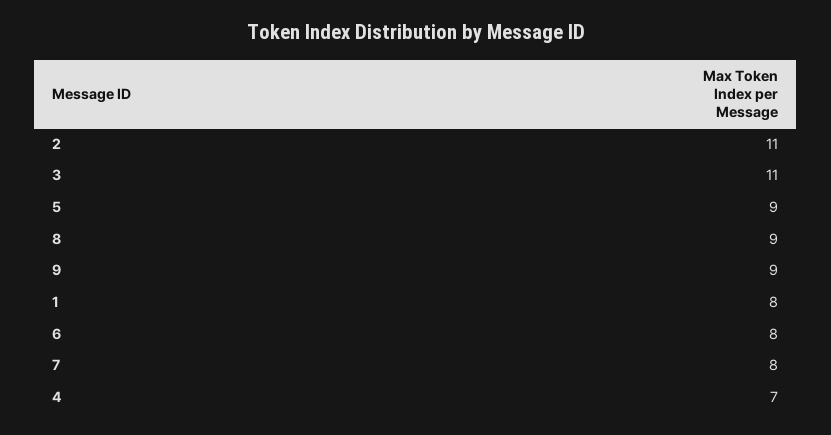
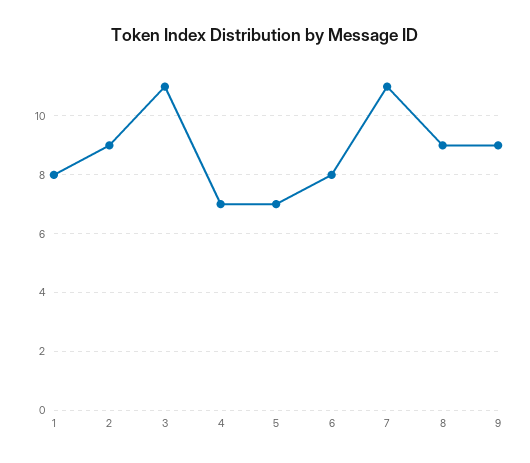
  {
-   "2": 11,
+   "2": 9,
    "3": 11,
-   "5": 9,
+   "5": 7,
    "8": 9,
    "9": 9,
    "1": 8,
    "6": 8,
-   "7": 8,
+   "7": 11,
    "4": 7
  }

